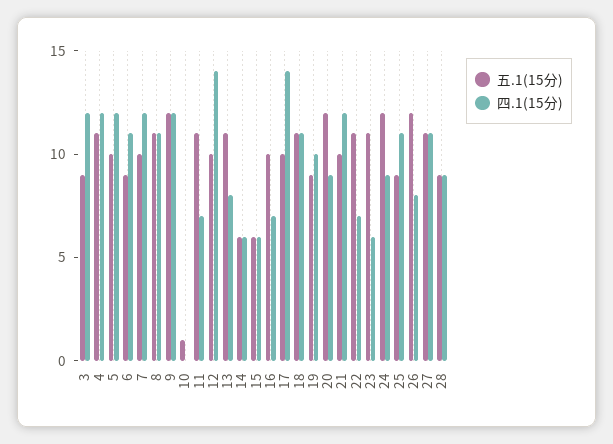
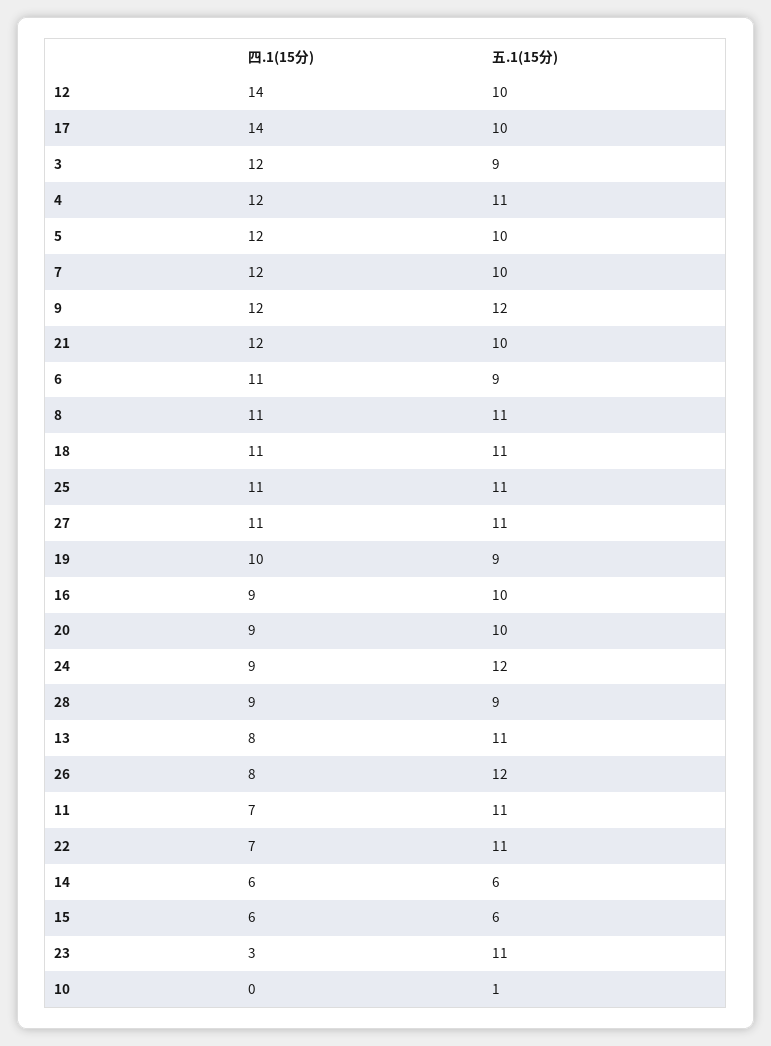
  {
    "五.1(15分)": {
      "3": 9,
      "4": 11,
      "5": 10,
      "6": 9,
      "7": 10,
      "8": 11,
      "9": 12,
      "10": 1,
      "11": 11,
      "12": 10,
      "13": 11,
      "14": 6,
      "15": 6,
      "16": 10,
      "17": 10,
      "18": 11,
      "19": 9,
-     "20": 12,
+     "20": 10,
      "21": 10,
      "22": 11,
      "23": 11,
      "24": 12,
-     "25": 9,
+     "25": 11,
      "26": 12,
      "27": 11,
      "28": 9
    },
    "四.1(15分)": {
      "3": 12,
      "4": 12,
      "5": 12,
      "6": 11,
      "7": 12,
      "8": 11,
      "9": 12,
      "10": 0,
      "11": 7,
      "12": 14,
      "13": 8,
      "14": 6,
      "15": 6,
-     "16": 7,
+     "16": 9,
      "17": 14,
      "18": 11,
      "19": 10,
      "20": 9,
      "21": 12,
      "22": 7,
-     "23": 6,
+     "23": 3,
      "24": 9,
      "25": 11,
      "26": 8,
      "27": 11,
      "28": 9
    }
  }

